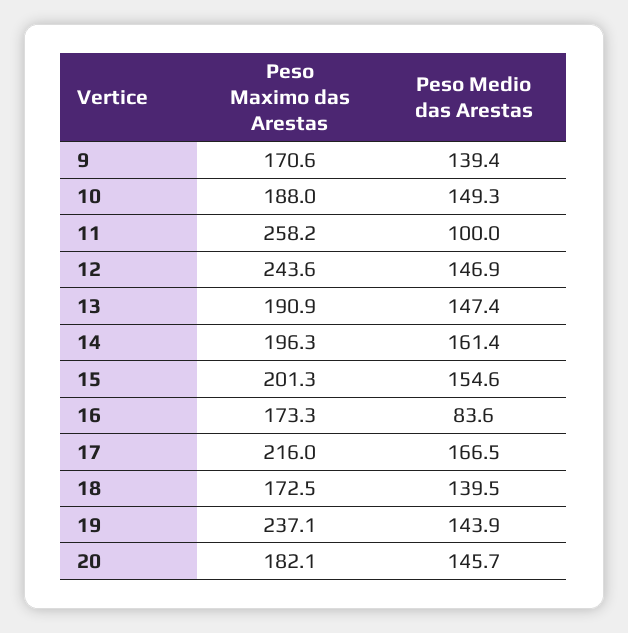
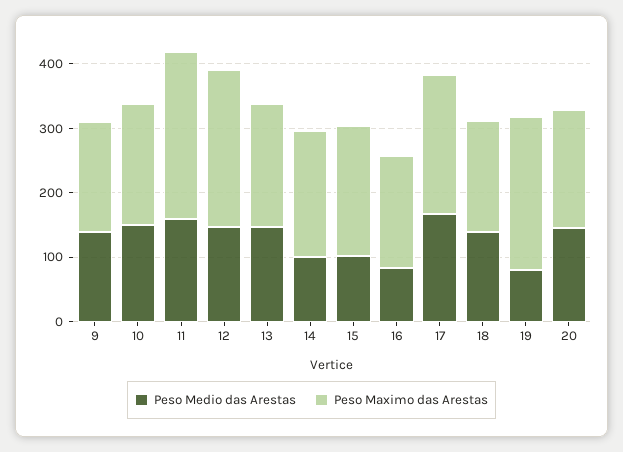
  {
    "Peso Maximo das Arestas": {
      "9": 170.6,
      "10": 188,
      "11": 258.2,
      "12": 243.6,
      "13": 190.9,
      "14": 196.3,
      "15": 201.3,
      "16": 173.3,
      "17": 216,
      "18": 172.5,
      "19": 237.1,
      "20": 182.1
    },
    "Peso Medio das Arestas": {
      "9": 139.4,
      "10": 149.3,
-     "11": 100,
+     "11": 160,
      "12": 146.9,
      "13": 147.4,
-     "14": 161.4,
+     "14": 100,
-     "15": 154.6,
+     "15": 100,
      "16": 83.6,
      "17": 166.5,
      "18": 139.5,
-     "19": 143.9,
+     "19": 80,
      "20": 145.7
    }
  }

